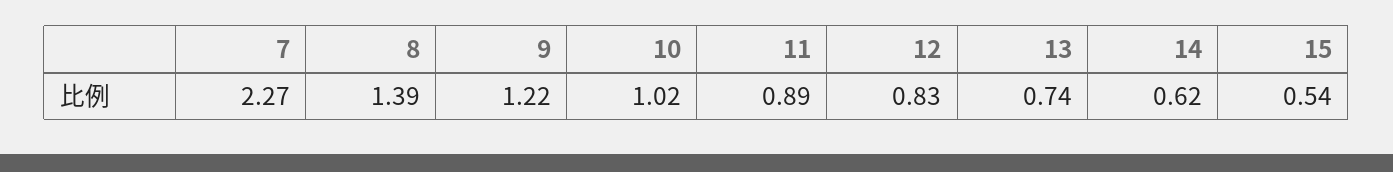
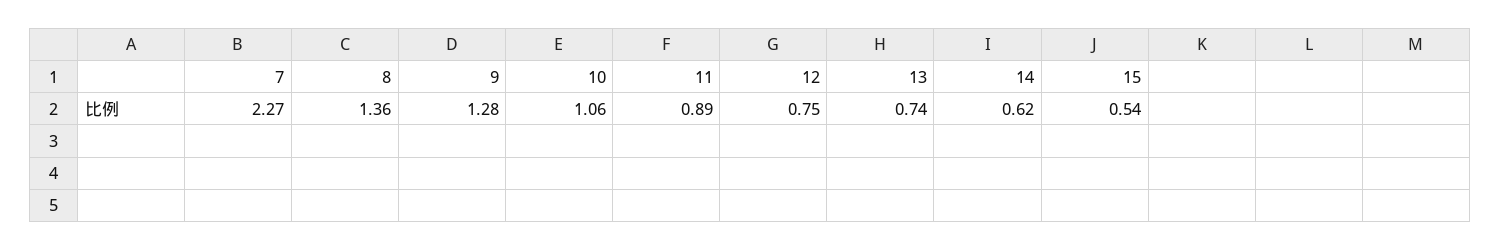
  {
    "7": 2.27,
-   "8": 1.39,
+   "8": 1.36,
-   "9": 1.22,
+   "9": 1.28,
-   "10": 1.02,
+   "10": 1.06,
    "11": 0.89,
-   "12": 0.83,
+   "12": 0.75,
    "13": 0.74,
    "14": 0.62,
    "15": 0.54
  }

